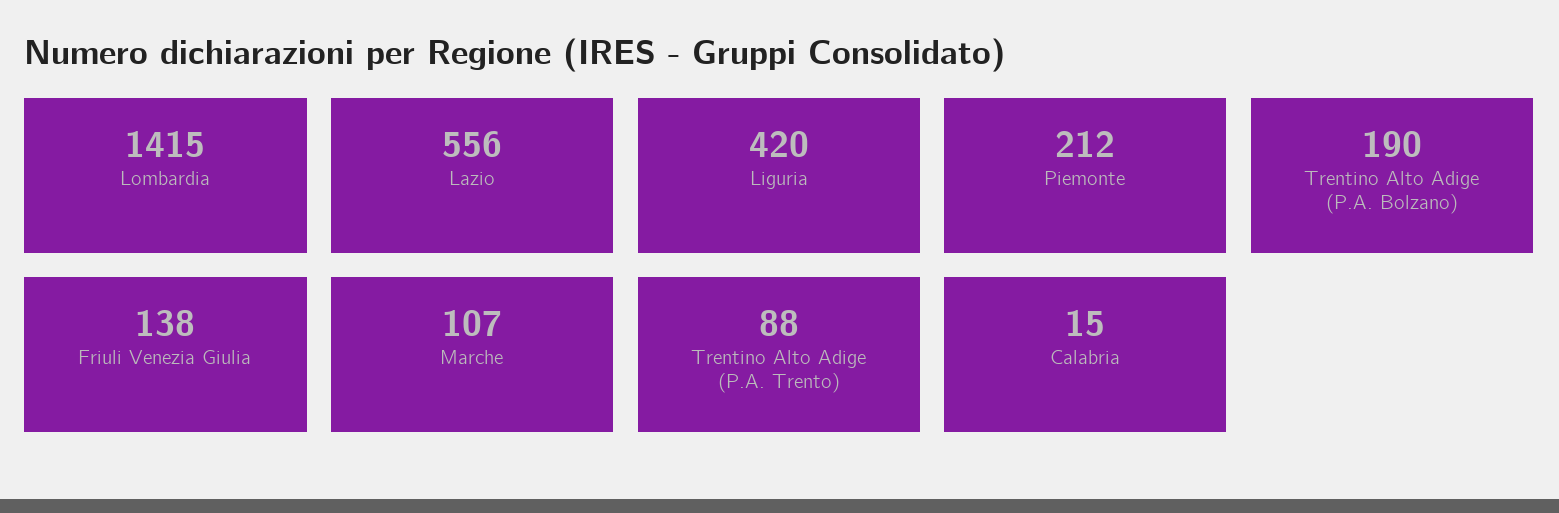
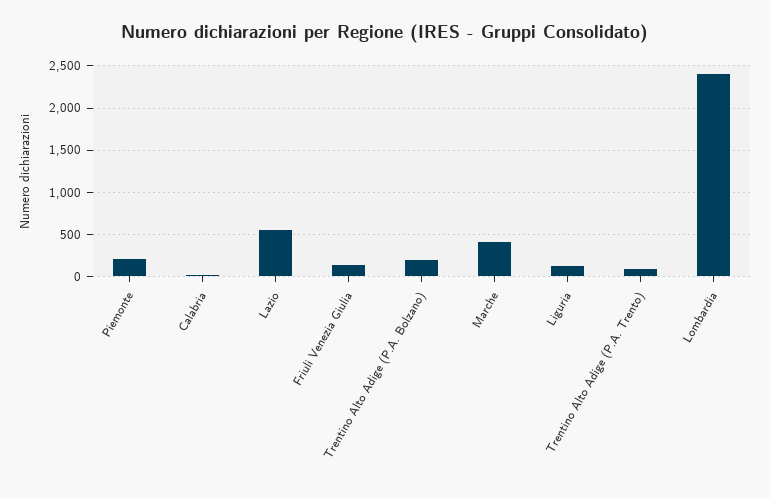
  {
-   "Lombardia": 1415,
+   "Lombardia": 2400,
    "Lazio": 556,
-   "Liguria": 420,
+   "Liguria": 100,
    "Piemonte": 212,
    "Trentino Alto Adige (P.A. Bolzano)": 190,
    "Friuli Venezia Giulia": 138,
-   "Marche": 107,
+   "Marche": 400,
    "Trentino Alto Adige (P.A. Trento)": 88,
    "Calabria": 15
  }

